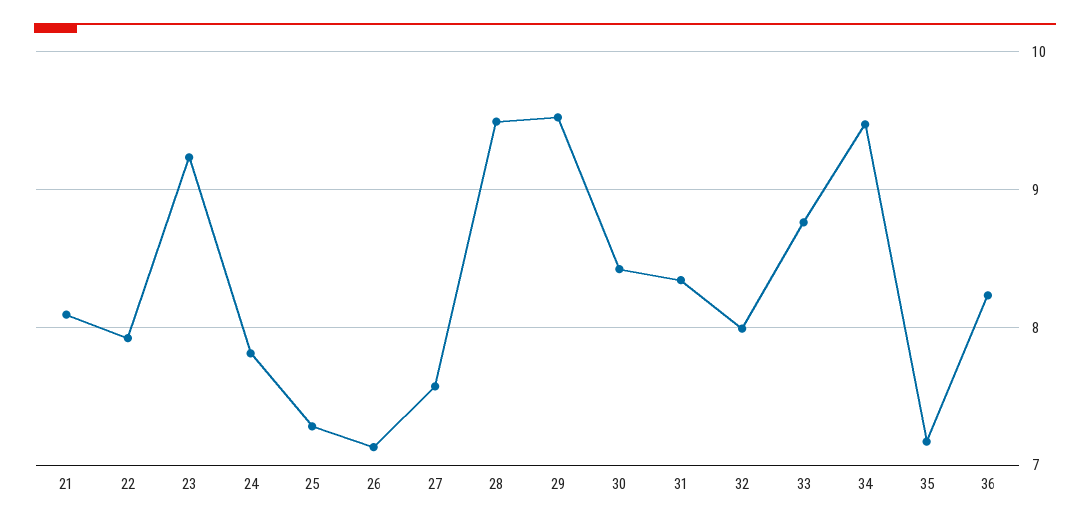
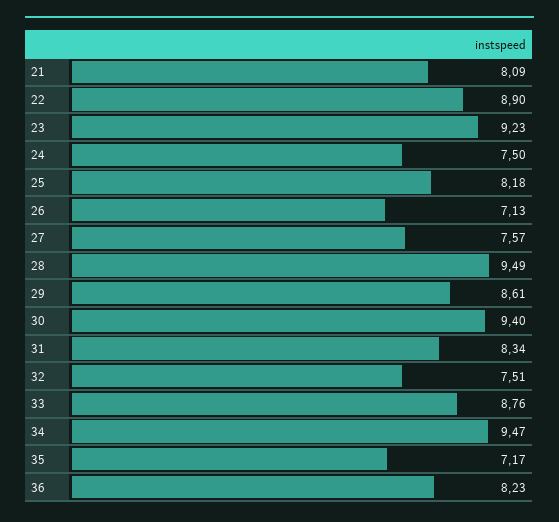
  {
    "21": 8.09,
-   "22": 7.9,
+   "22": 8.9,
    "23": 9.23,
-   "24": 7.8,
+   "24": 7.5,
-   "25": 7.3,
+   "25": 8.18,
    "26": 7.13,
    "27": 7.57,
    "28": 9.49,
-   "29": 9.5,
+   "29": 8.61,
-   "30": 8.4,
+   "30": 9.4,
    "31": 8.34,
-   "32": 8,
+   "32": 7.51,
    "33": 8.76,
    "34": 9.47,
    "35": 7.17,
    "36": 8.23
  }

